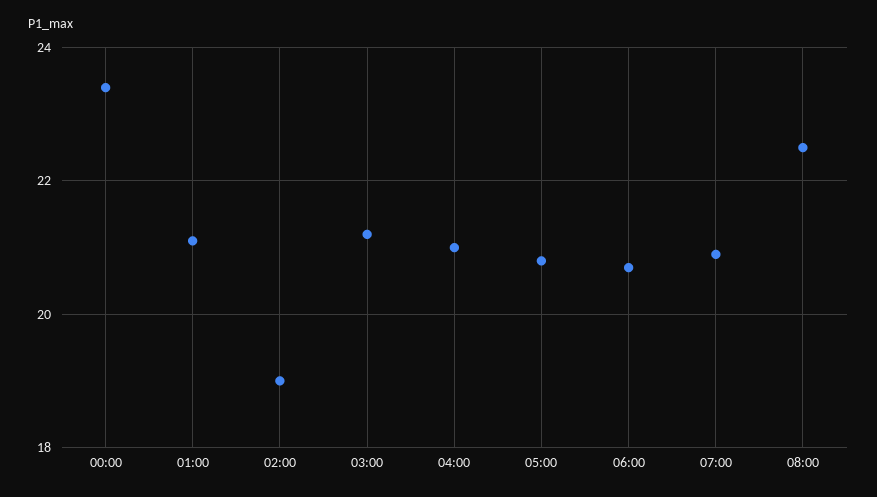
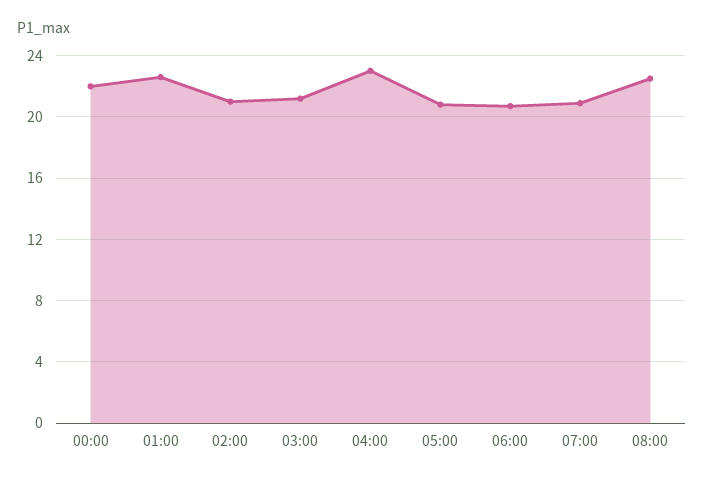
  {
-   "00:00": 23.5,
+   "00:00": 22,
-   "01:00": 21,
+   "01:00": 22.5,
-   "02:00": 19,
+   "02:00": 21,
    "03:00": 21,
-   "04:00": 21,
+   "04:00": 23,
    "05:00": 21,
    "06:00": 20.5,
    "07:00": 21,
    "08:00": 22.5
  }

